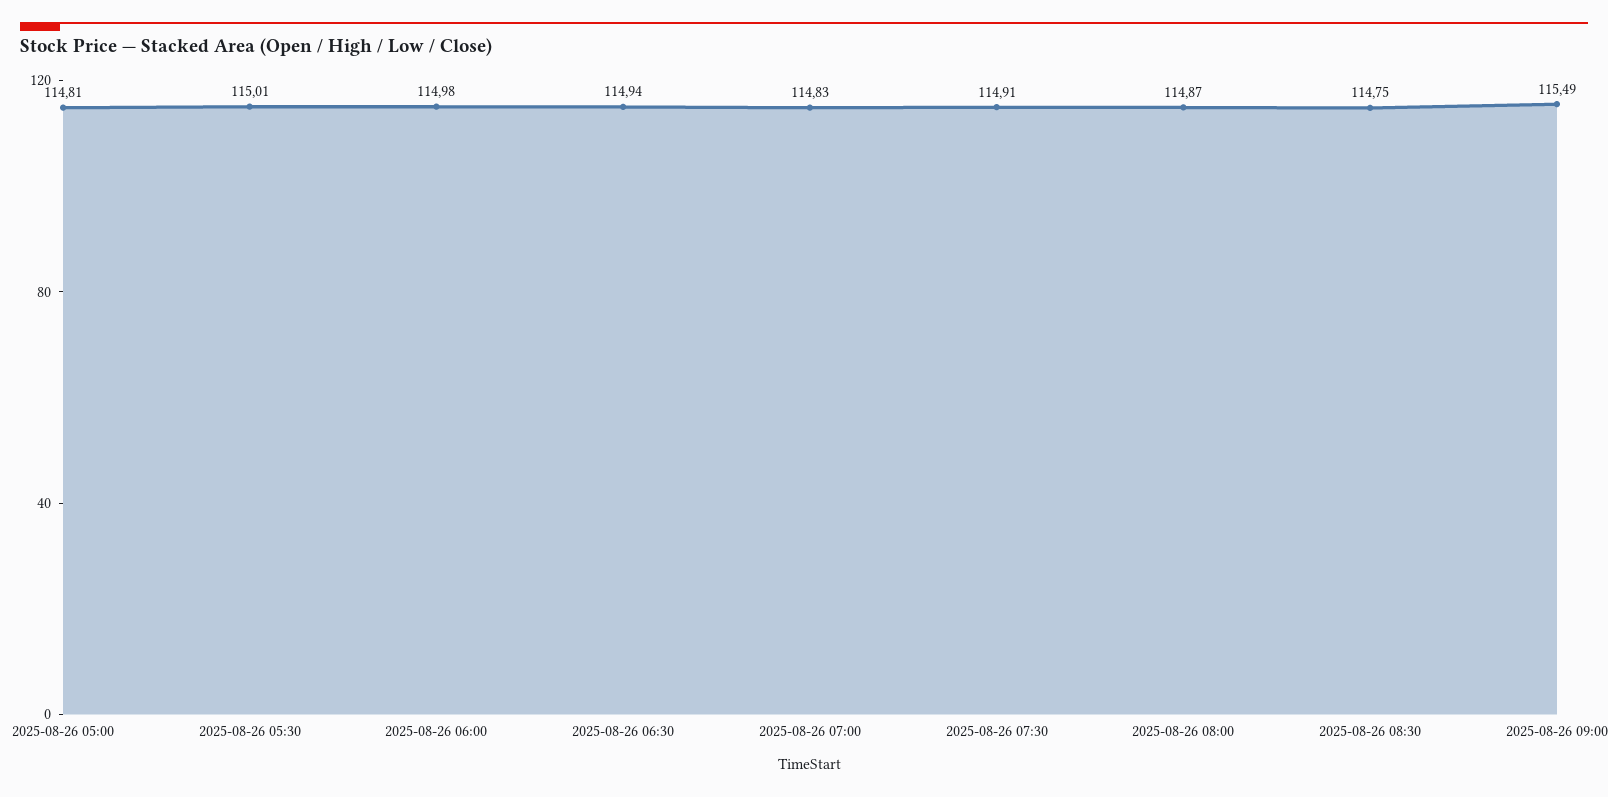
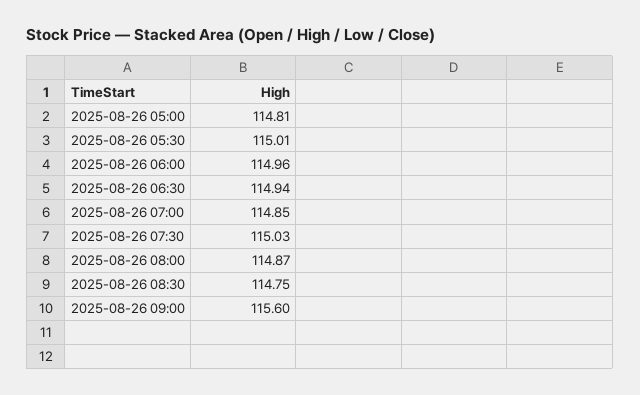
  {
    "2025-08-26 05:00": 114.81,
    "2025-08-26 05:30": 115.01,
-   "2025-08-26 06:00": 114.98,
+   "2025-08-26 06:00": 114.96,
    "2025-08-26 06:30": 114.94,
-   "2025-08-26 07:00": 114.83,
+   "2025-08-26 07:00": 114.85,
-   "2025-08-26 07:30": 114.91,
+   "2025-08-26 07:30": 115.03,
    "2025-08-26 08:00": 114.87,
    "2025-08-26 08:30": 114.75,
-   "2025-08-26 09:00": 115.49
+   "2025-08-26 09:00": 115.6
  }

